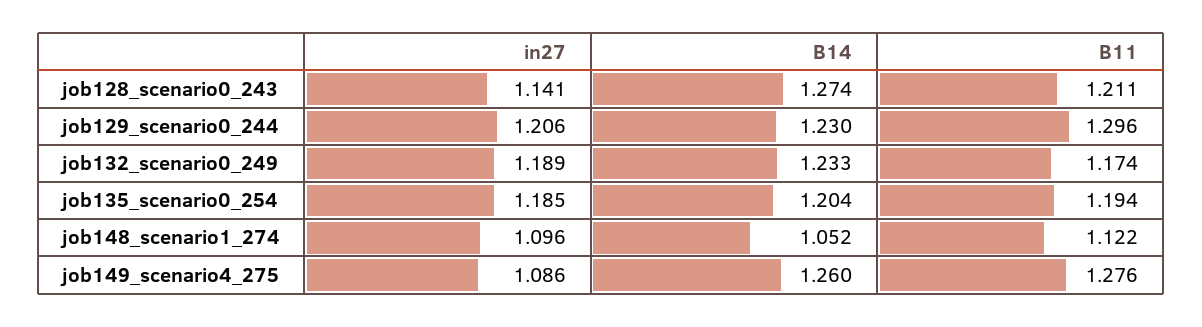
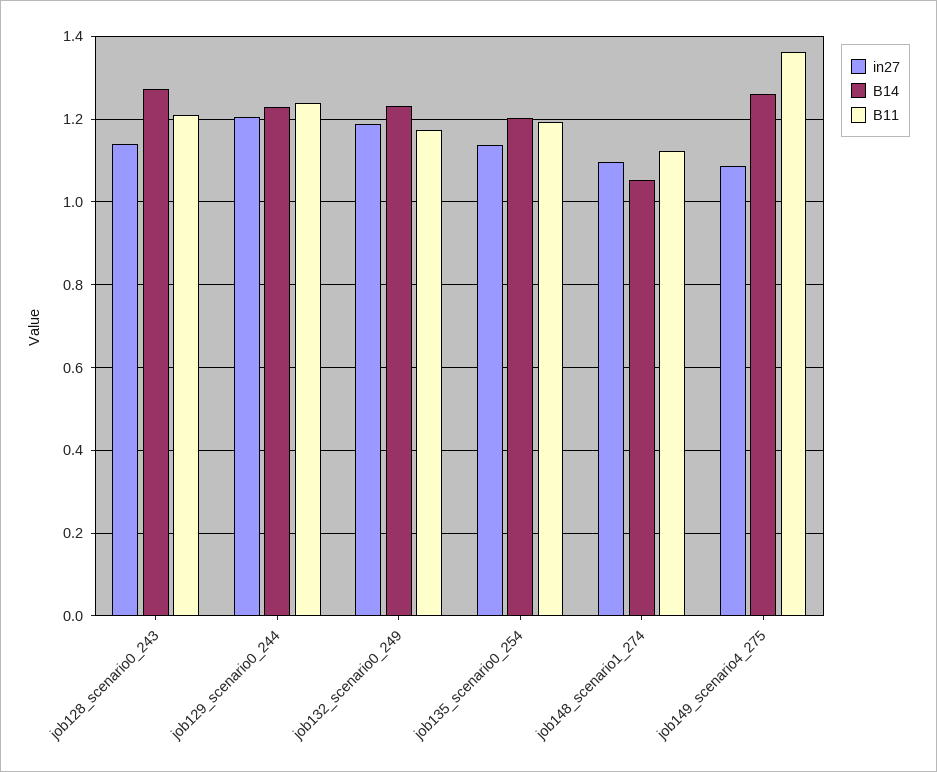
  {
    "in27": {
      "job128_scenario0_243": 1.141,
      "job129_scenario0_244": 1.206,
      "job132_scenario0_249": 1.189,
-     "job135_scenario0_254": 1.185,
+     "job135_scenario0_254": 1.14,
      "job148_scenario1_274": 1.096,
      "job149_scenario4_275": 1.086
    },
    "B14": {
      "job128_scenario0_243": 1.274,
      "job129_scenario0_244": 1.23,
      "job132_scenario0_249": 1.233,
      "job135_scenario0_254": 1.204,
      "job148_scenario1_274": 1.052,
      "job149_scenario4_275": 1.26
    },
    "B11": {
      "job128_scenario0_243": 1.211,
-     "job129_scenario0_244": 1.296,
+     "job129_scenario0_244": 1.24,
      "job132_scenario0_249": 1.174,
      "job135_scenario0_254": 1.194,
      "job148_scenario1_274": 1.122,
-     "job149_scenario4_275": 1.276
+     "job149_scenario4_275": 1.36
    }
  }

